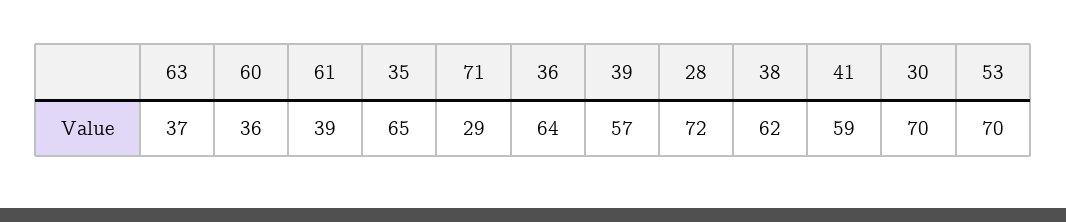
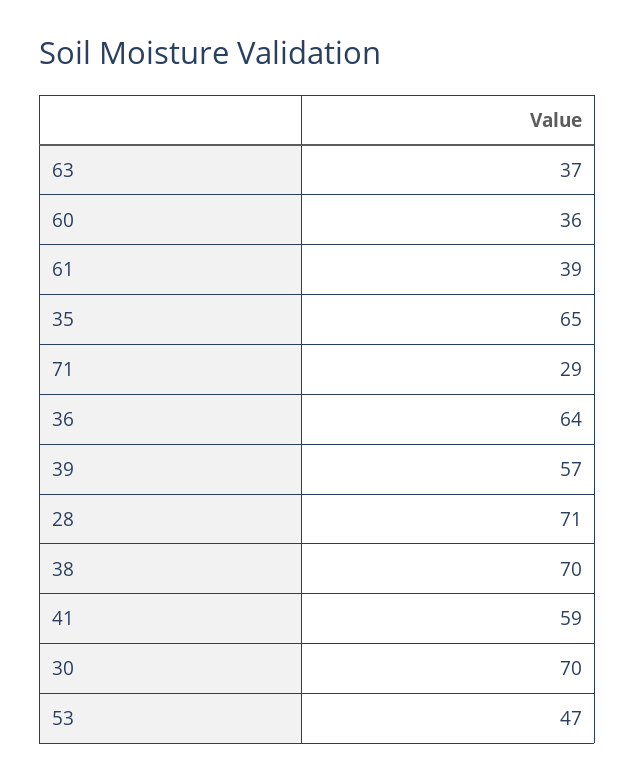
  {
    "63": 37,
    "60": 36,
    "61": 39,
    "35": 65,
    "71": 29,
    "36": 64,
    "39": 57,
-   "28": 72,
+   "28": 71,
-   "38": 62,
+   "38": 70,
    "41": 59,
    "30": 70,
-   "53": 70
+   "53": 47
  }

